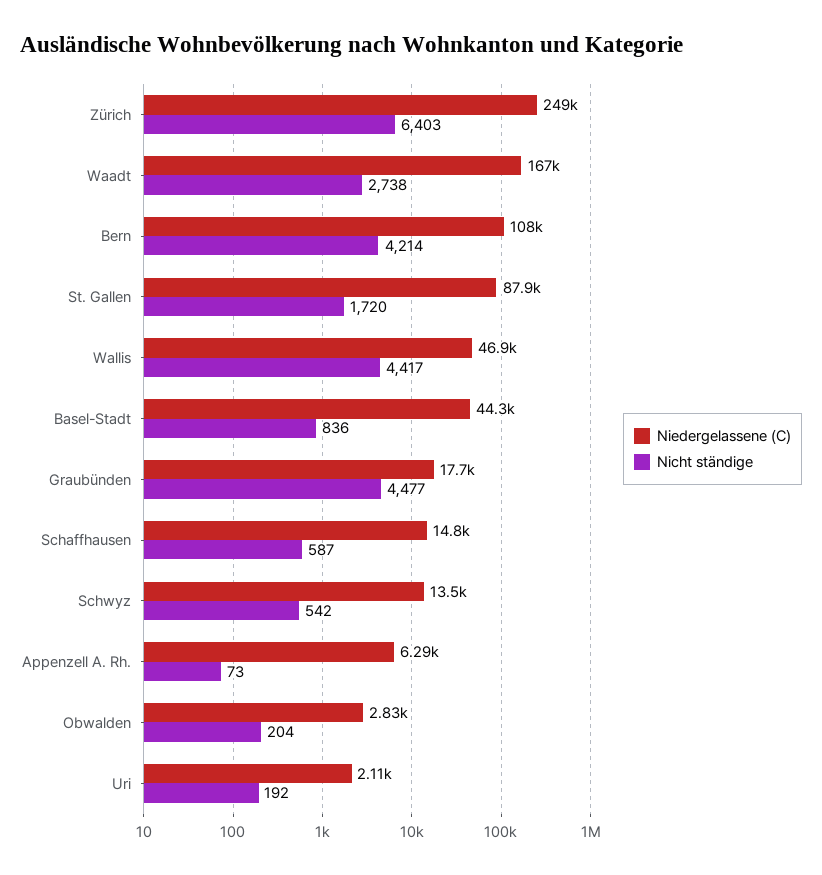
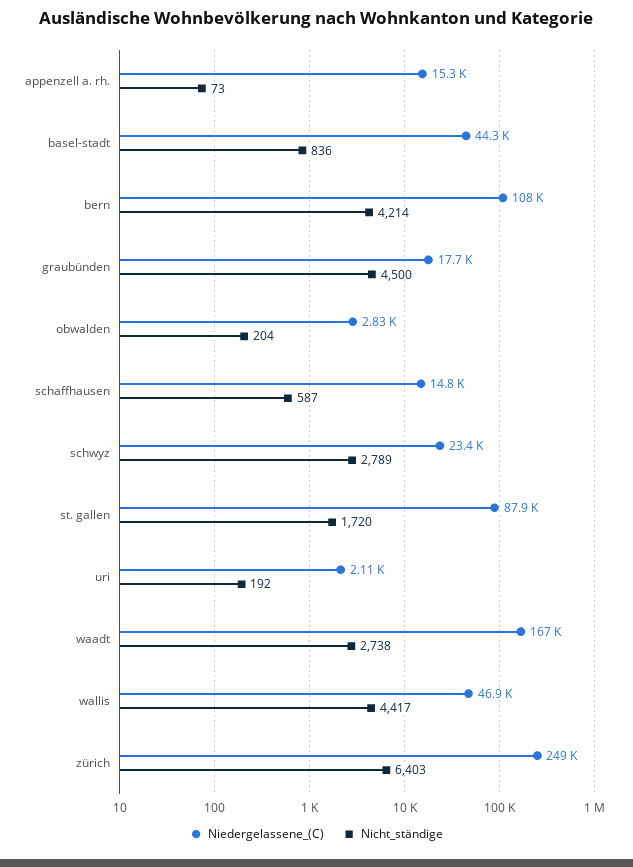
  {
    "Niedergelassene (C)": {
      "Zürich": 249000,
      "Waadt": 167000,
      "Bern": 108000,
      "St. Gallen": 87900,
      "Wallis": 46900,
      "Basel-Stadt": 44300,
      "Graubünden": 17700,
      "Schaffhausen": 14800,
-     "Schwyz": 13500,
+     "Schwyz": 23400,
-     "Appenzell A. Rh.": 6290,
+     "Appenzell A. Rh.": 15300,
      "Obwalden": 2830,
      "Uri": 2110
    },
    "Nicht ständige": {
      "Zürich": 6403,
      "Waadt": 2738,
      "Bern": 4214,
      "St. Gallen": 1720,
      "Wallis": 4417,
      "Basel-Stadt": 836,
-     "Graubünden": 4477,
+     "Graubünden": 4500,
      "Schaffhausen": 587,
-     "Schwyz": 542,
+     "Schwyz": 2789,
      "Appenzell A. Rh.": 73,
      "Obwalden": 204,
      "Uri": 192
    }
  }

